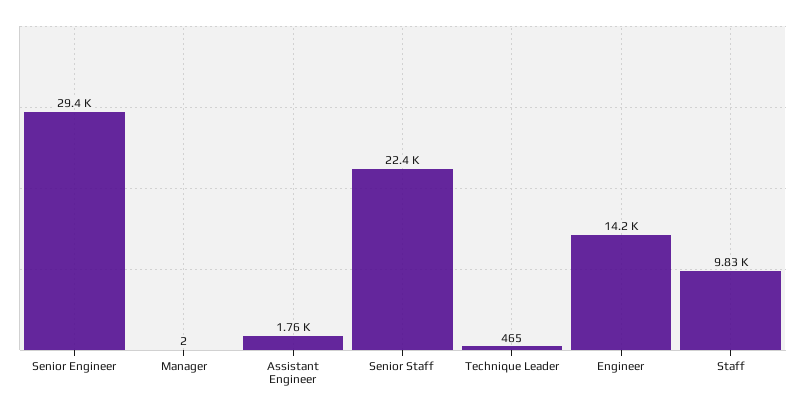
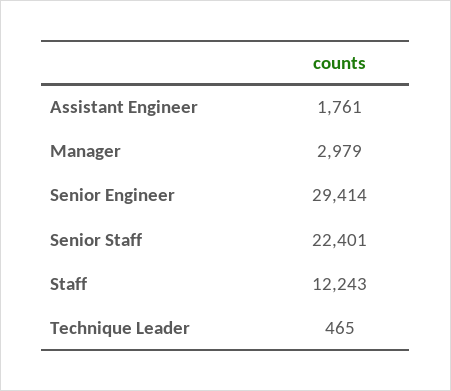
  {
    "Senior Engineer": 29414,
-   "Manager": 2,
+   "Manager": 2979,
    "Assistant Engineer": 1761,
    "Senior Staff": 22401,
    "Technique Leader": 465,
-   "Engineer": 14200,
-   "Staff": 9830
+   "Staff": 12243
  }

